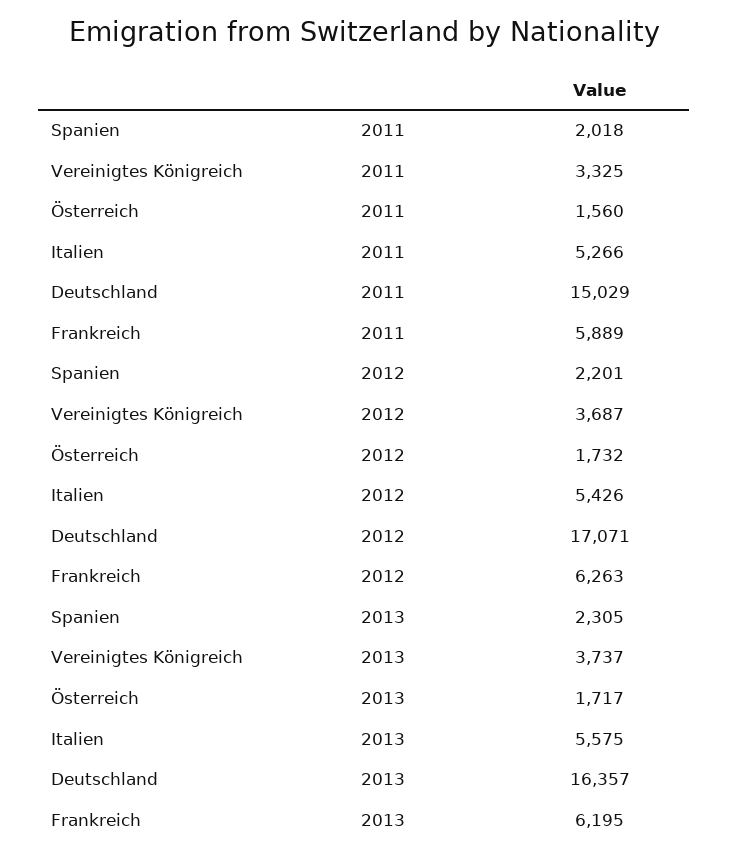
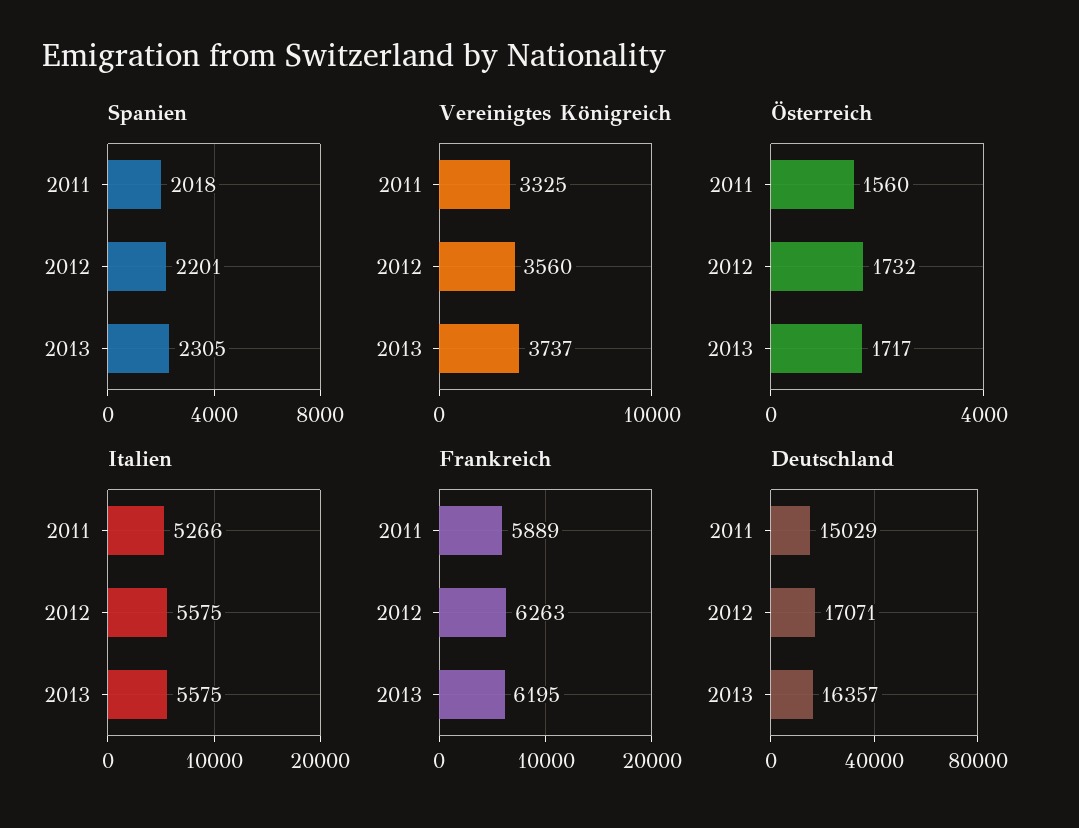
  {
    "Spanien": {
      "2011": 2018,
      "2012": 2201,
      "2013": 2305
    },
    "Vereinigtes Königreich": {
      "2011": 3325,
-     "2012": 3687,
+     "2012": 3560,
      "2013": 3737
    },
    "Österreich": {
      "2011": 1560,
      "2012": 1732,
      "2013": 1717
    },
    "Italien": {
      "2011": 5266,
-     "2012": 5426,
+     "2012": 5575,
      "2013": 5575
    },
    "Deutschland": {
      "2011": 15029,
      "2012": 17071,
      "2013": 16357
    },
    "Frankreich": {
      "2011": 5889,
      "2012": 6263,
      "2013": 6195
    }
  }

